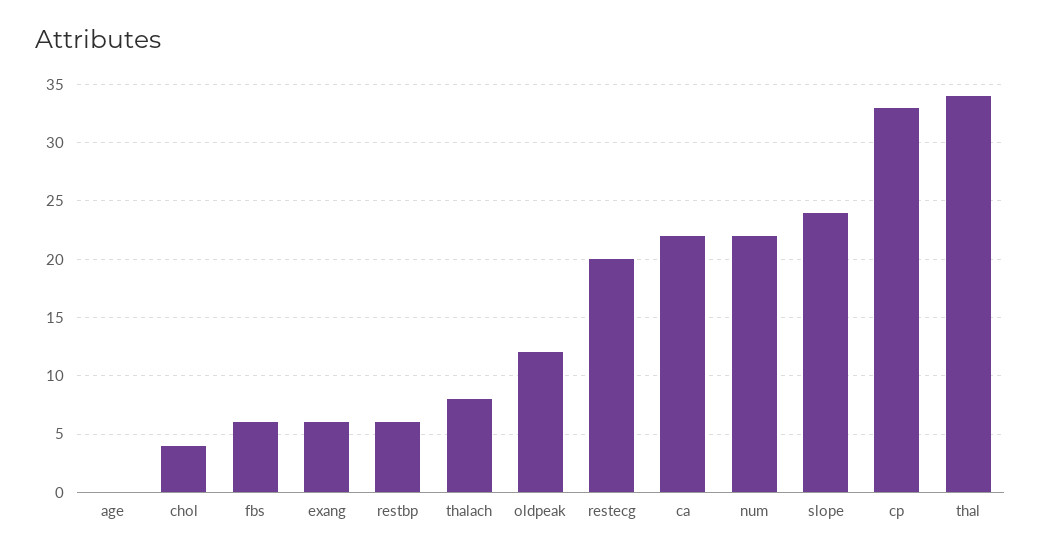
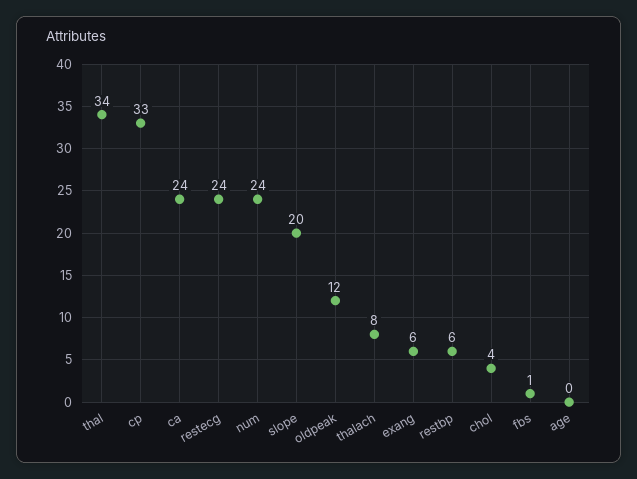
  {
    "age": 0,
    "chol": 4,
-   "fbs": 6,
+   "fbs": 1,
    "exang": 6,
    "restbp": 6,
    "thalach": 8,
    "oldpeak": 12,
-   "restecg": 20,
+   "restecg": 24,
-   "ca": 22,
+   "ca": 24,
-   "num": 22,
+   "num": 24,
-   "slope": 24,
+   "slope": 20,
    "cp": 33,
    "thal": 34
  }

